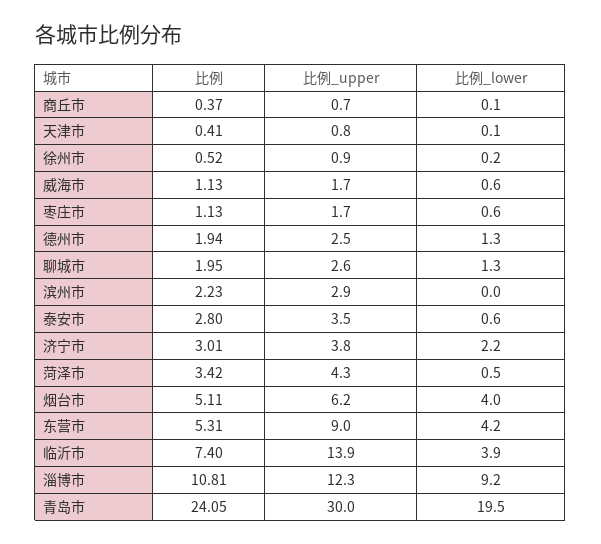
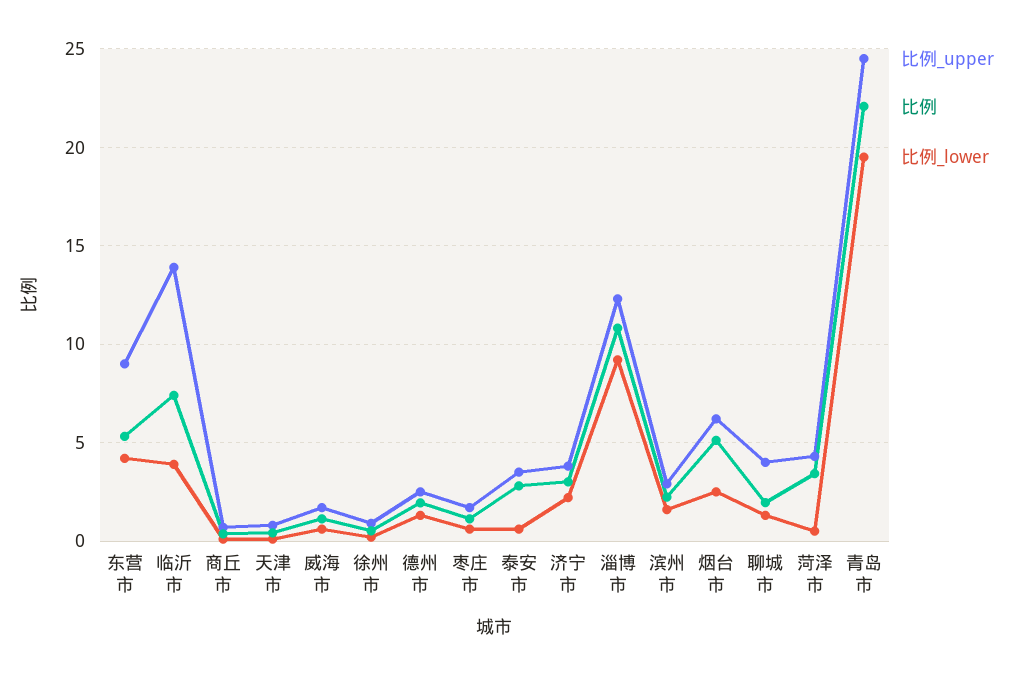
  {
    "比例": {
      "商丘市": 0.37,
      "天津市": 0.41,
      "徐州市": 0.52,
      "威海市": 1.13,
      "枣庄市": 1.13,
      "德州市": 1.94,
      "聊城市": 1.95,
      "滨州市": 2.23,
      "泰安市": 2.8,
      "济宁市": 3.01,
      "菏泽市": 3.42,
      "烟台市": 5.11,
      "东营市": 5.31,
      "临沂市": 7.4,
      "淄博市": 10.81,
-     "青岛市": 24.05
+     "青岛市": 22
    },
    "比例_upper": {
      "商丘市": 0.7,
      "天津市": 0.8,
      "徐州市": 0.9,
      "威海市": 1.7,
      "枣庄市": 1.7,
      "德州市": 2.5,
-     "聊城市": 2.6,
+     "聊城市": 4,
      "滨州市": 2.9,
      "泰安市": 3.5,
      "济宁市": 3.8,
      "菏泽市": 4.3,
      "烟台市": 6.2,
      "东营市": 9,
      "临沂市": 13.9,
      "淄博市": 12.3,
-     "青岛市": 30
+     "青岛市": 24.5
    },
    "比例_lower": {
      "商丘市": 0.1,
      "天津市": 0.1,
      "徐州市": 0.2,
      "威海市": 0.6,
      "枣庄市": 0.6,
      "德州市": 1.3,
      "聊城市": 1.3,
-     "滨州市": 0,
+     "滨州市": 1.5,
      "泰安市": 0.6,
      "济宁市": 2.2,
      "菏泽市": 0.5,
-     "烟台市": 4,
+     "烟台市": 2.5,
      "东营市": 4.2,
      "临沂市": 3.9,
      "淄博市": 9.2,
      "青岛市": 19.5
    }
  }

